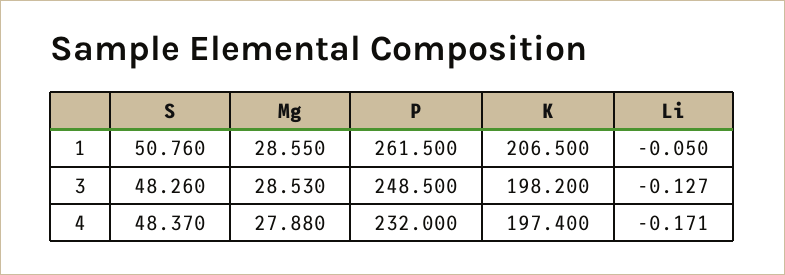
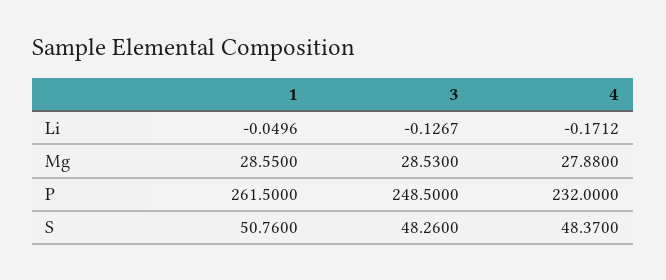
  {
    "S": {
      "1": 50.76,
      "3": 48.26,
      "4": 48.37
    },
    "Mg": {
      "1": 28.55,
      "3": 28.53,
      "4": 27.88
    },
    "P": {
      "1": 261.5,
      "3": 248.5,
      "4": 232
    },
-   "K": {
-     "1": 206.5,
-     "3": 198.2,
-     "4": 197.4
-   },
    "Li": {
      "1": -0.0496,
      "3": -0.1267,
      "4": -0.1712
    }
  }

